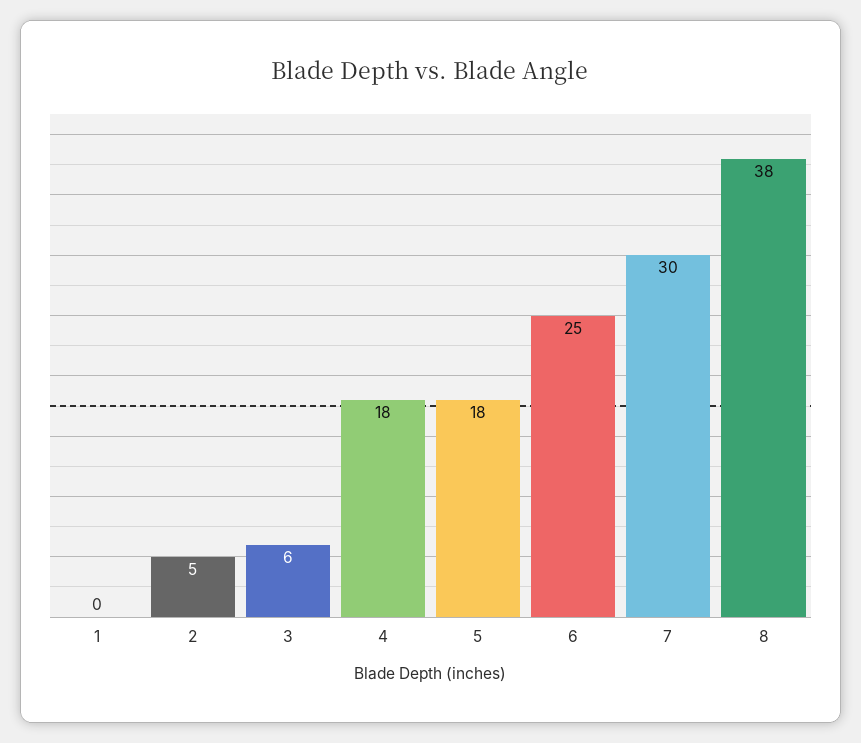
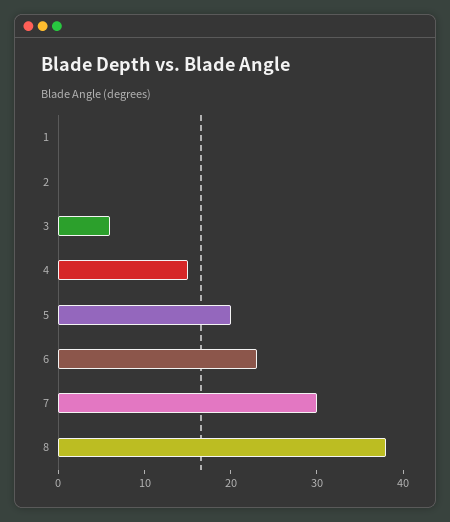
  {
    "1": 0,
-   "2": 5,
+   "2": 0,
    "3": 6,
-   "4": 18,
+   "4": 15,
-   "5": 18,
+   "5": 20,
-   "6": 25,
+   "6": 23,
    "7": 30,
    "8": 38
  }

